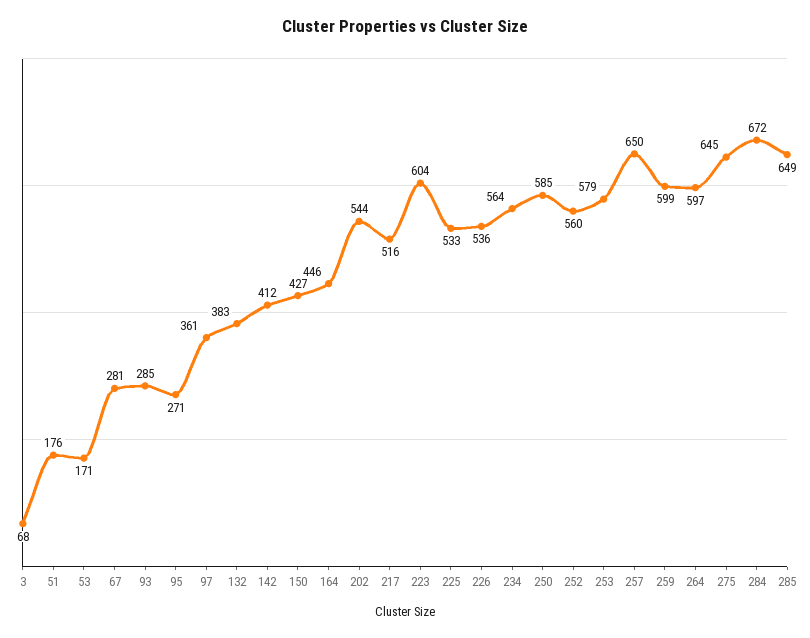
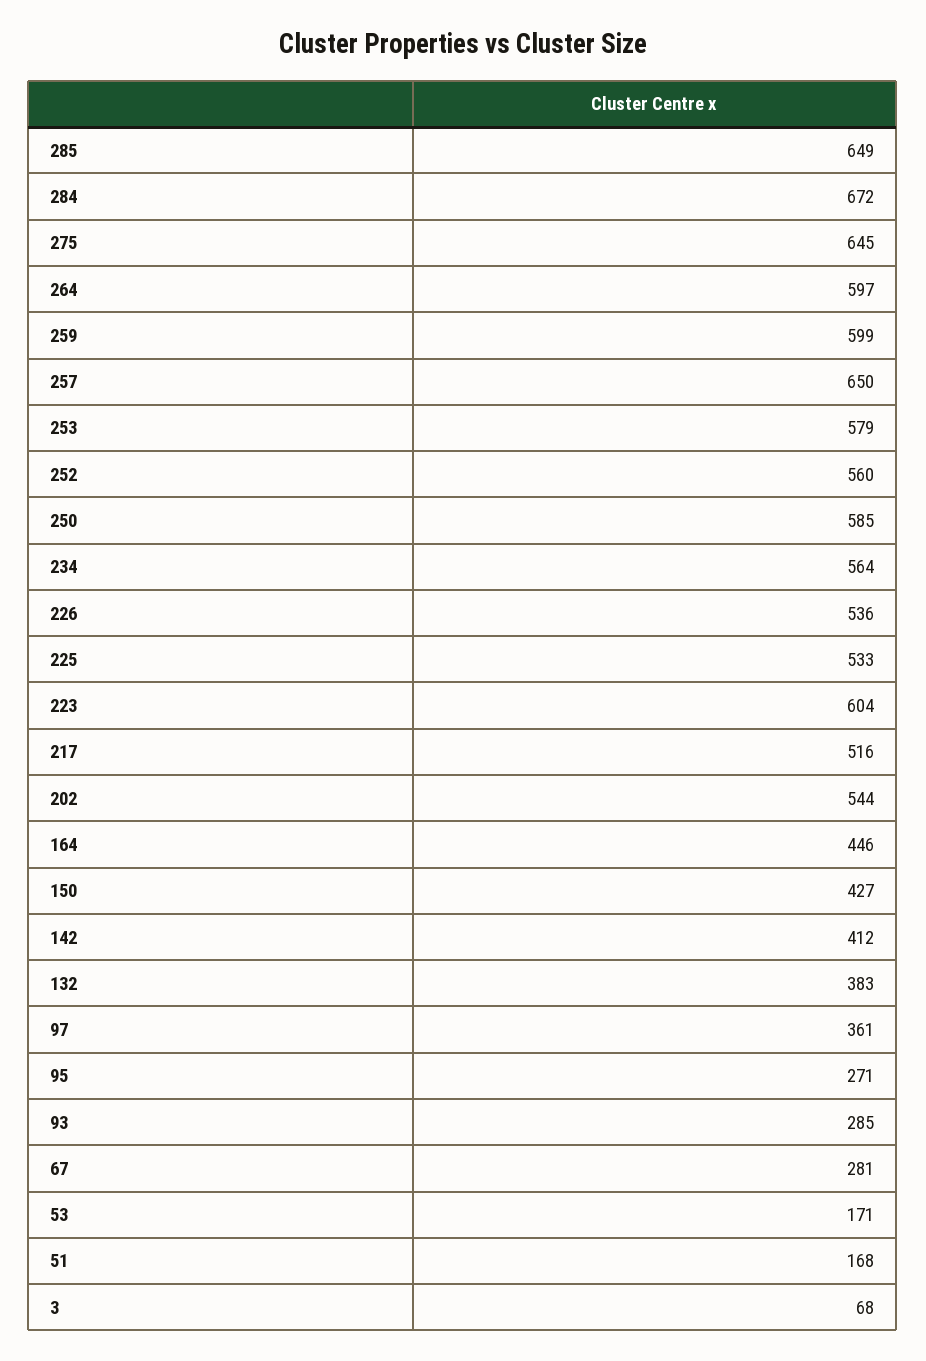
  {
    "3": 68,
-   "51": 176,
+   "51": 168,
    "53": 171,
    "67": 281,
    "93": 285,
    "95": 271,
    "97": 361,
    "132": 383,
    "142": 412,
    "150": 427,
    "164": 446,
    "202": 544,
    "217": 516,
    "223": 604,
    "225": 533,
    "226": 536,
    "234": 564,
    "250": 585,
    "252": 560,
    "253": 579,
    "257": 650,
    "259": 599,
    "264": 597,
    "275": 645,
    "284": 672,
    "285": 649
  }

